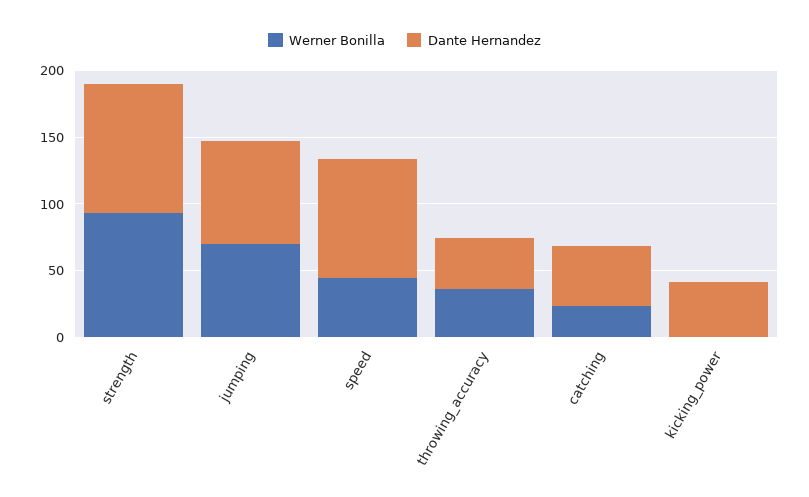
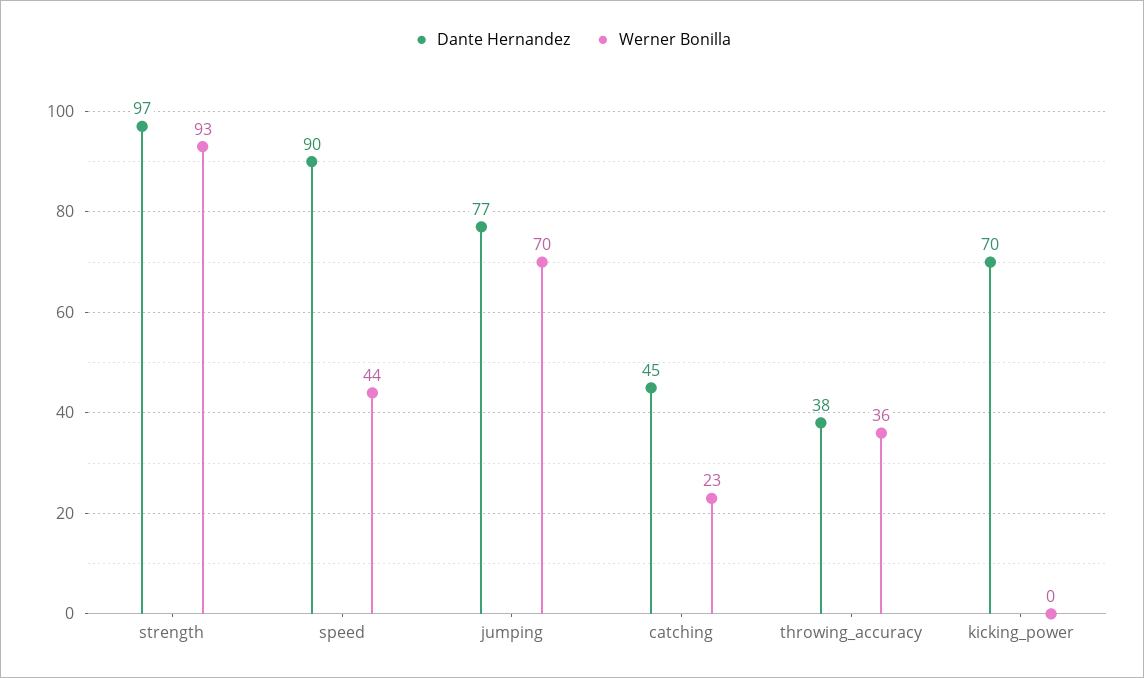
  {
    "Werner Bonilla": {
      "strength": 93,
      "jumping": 70,
      "speed": 44,
      "throwing_accuracy": 36,
      "catching": 23,
      "kicking_power": 0
    },
    "Dante Hernandez": {
      "strength": 97,
      "jumping": 77,
      "speed": 90,
      "throwing_accuracy": 38,
      "catching": 45,
-     "kicking_power": 40
+     "kicking_power": 70
    }
  }

